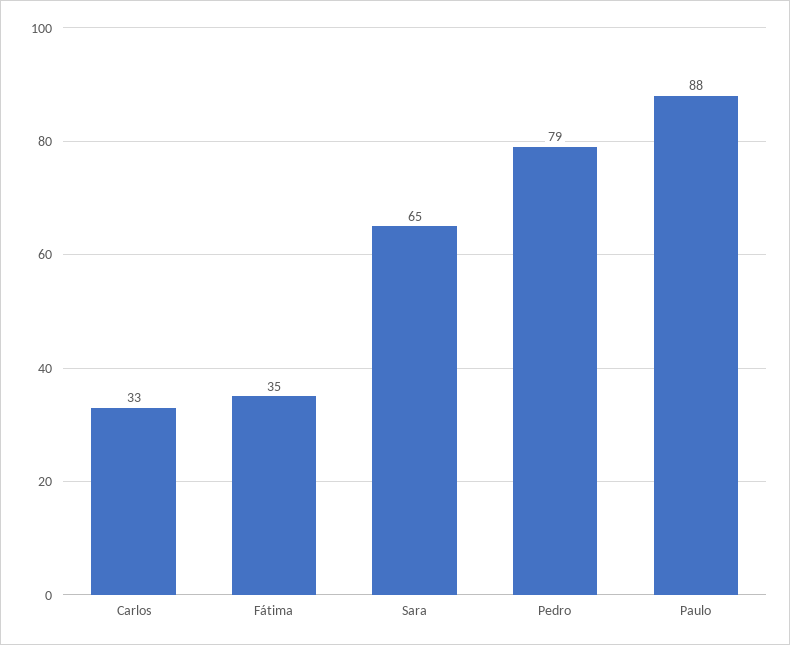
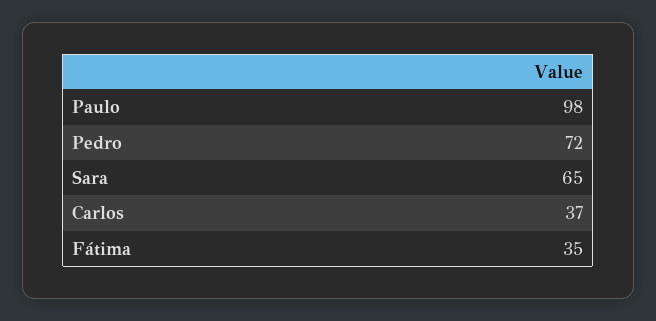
  {
-   "Carlos": 33,
+   "Carlos": 37,
    "Fátima": 35,
    "Sara": 65,
-   "Pedro": 79,
+   "Pedro": 72,
-   "Paulo": 88
+   "Paulo": 98
  }

